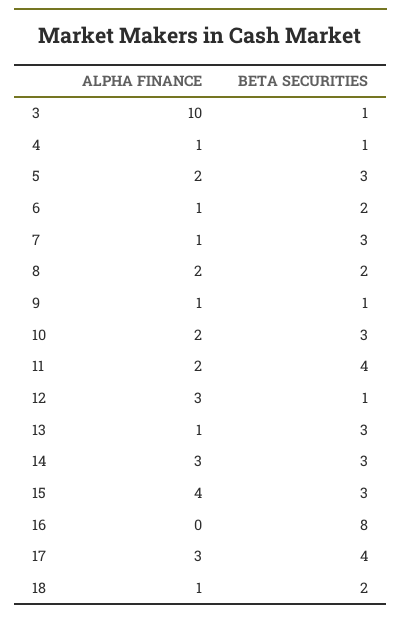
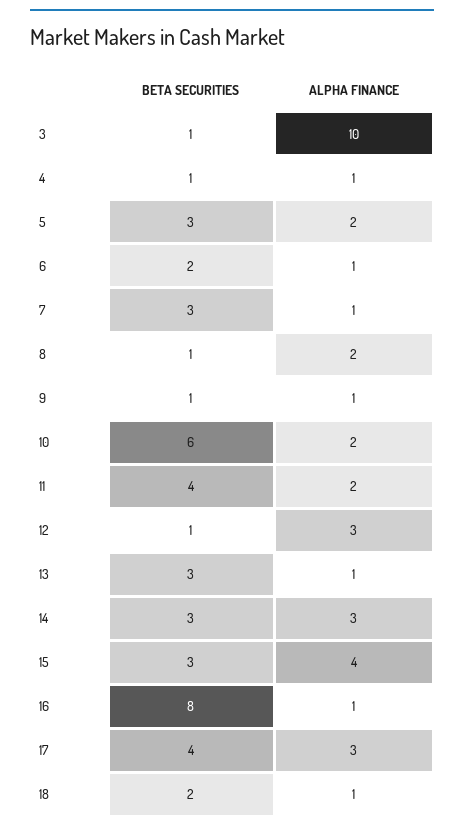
  {
    "ALPHA FINANCE": {
      "3": 10,
      "4": 1,
      "5": 2,
      "6": 1,
      "7": 1,
      "8": 2,
      "9": 1,
      "10": 2,
      "11": 2,
      "12": 3,
      "13": 1,
      "14": 3,
      "15": 4,
-     "16": 0,
+     "16": 1,
      "17": 3,
      "18": 1
    },
    "BETA SECURITIES": {
      "3": 1,
      "4": 1,
      "5": 3,
      "6": 2,
      "7": 3,
-     "8": 2,
+     "8": 1,
      "9": 1,
-     "10": 3,
+     "10": 6,
      "11": 4,
      "12": 1,
      "13": 3,
      "14": 3,
      "15": 3,
      "16": 8,
      "17": 4,
      "18": 2
    }
  }

